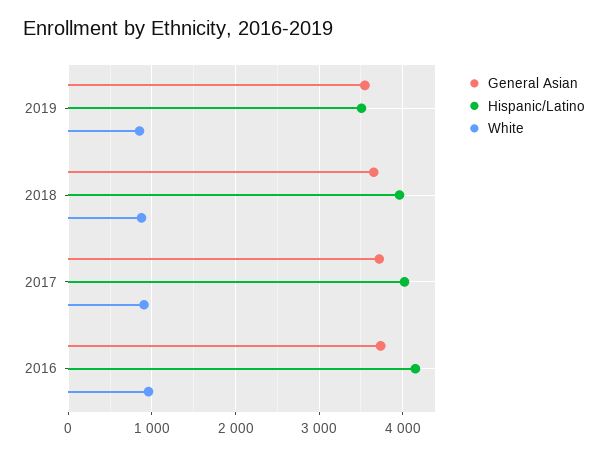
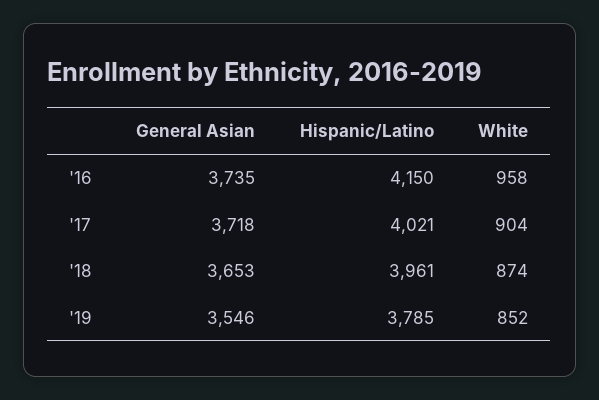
  {
    "General Asian": {
      "2019": 3546,
      "2018": 3653,
      "2017": 3718,
      "2016": 3735
    },
    "Hispanic/Latino": {
-     "2019": 3500,
+     "2019": 3785,
      "2018": 3961,
      "2017": 4021,
      "2016": 4150
    },
    "White": {
      "2019": 852,
      "2018": 874,
      "2017": 904,
      "2016": 958
    }
  }

